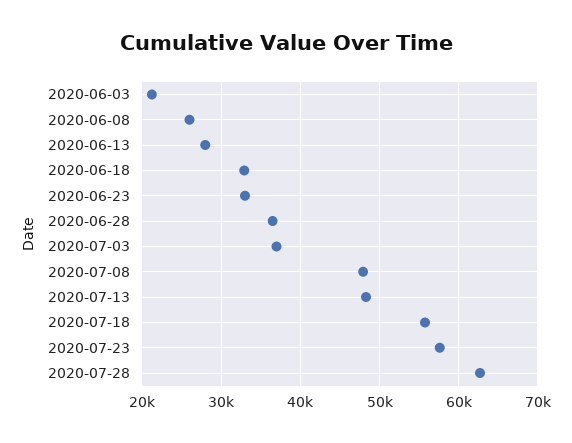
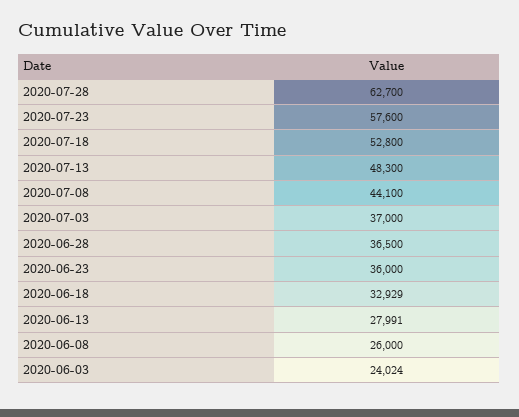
  {
-   "2020-06-03": 21000,
+   "2020-06-03": 24024,
    "2020-06-08": 26000,
    "2020-06-13": 27991,
    "2020-06-18": 32929,
-   "2020-06-23": 33000,
+   "2020-06-23": 36000,
    "2020-06-28": 36500,
    "2020-07-03": 37000,
-   "2020-07-08": 48000,
+   "2020-07-08": 44100,
    "2020-07-13": 48300,
-   "2020-07-18": 56000,
+   "2020-07-18": 52800,
    "2020-07-23": 57600,
    "2020-07-28": 62700
  }

